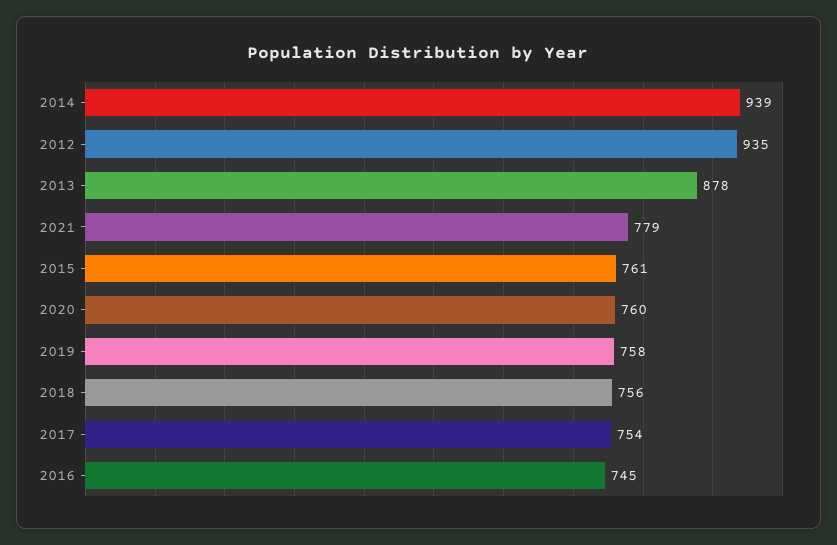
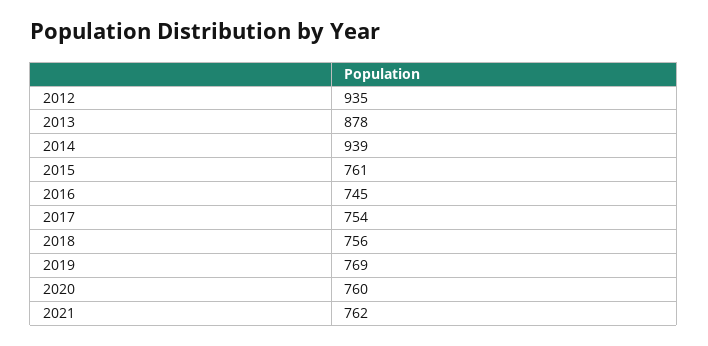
  {
    "2014": 939,
    "2012": 935,
    "2013": 878,
-   "2021": 779,
+   "2021": 762,
    "2015": 761,
    "2020": 760,
-   "2019": 758,
+   "2019": 769,
    "2018": 756,
    "2017": 754,
    "2016": 745
  }

